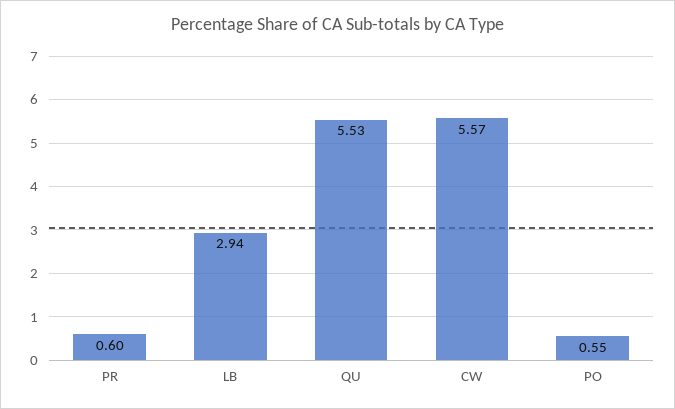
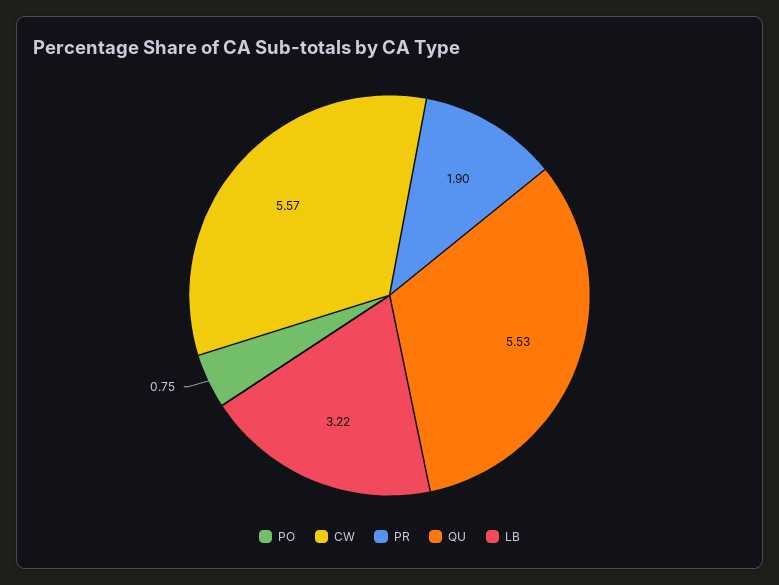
  {
-   "PR": 0.6,
+   "PR": 1.9,
-   "LB": 2.94,
+   "LB": 3.22,
    "QU": 5.53,
    "CW": 5.57,
-   "PO": 0.55
+   "PO": 0.75
  }

